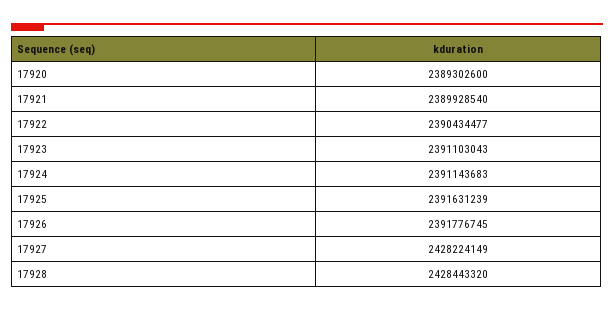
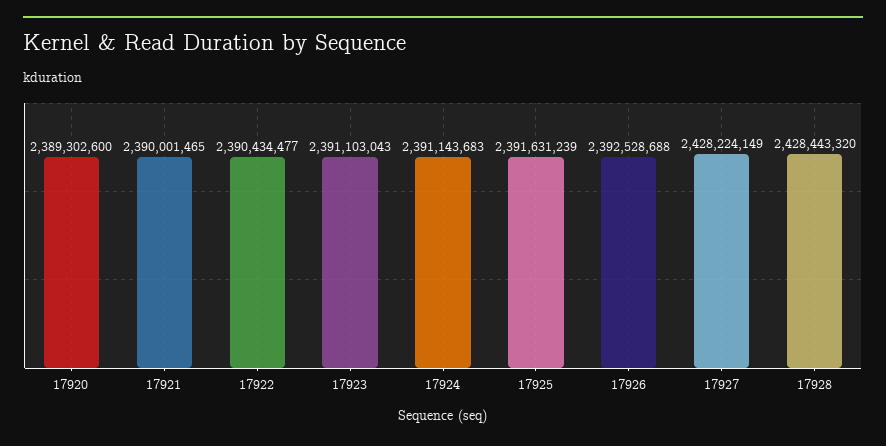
  {
    "17920": 2389302600,
-   "17921": 2389928540,
+   "17921": 2390001465,
    "17922": 2390434477,
    "17923": 2391103043,
    "17924": 2391143683,
    "17925": 2391631239,
-   "17926": 2391776745,
+   "17926": 2392528688,
    "17927": 2428224149,
    "17928": 2428443320
  }

